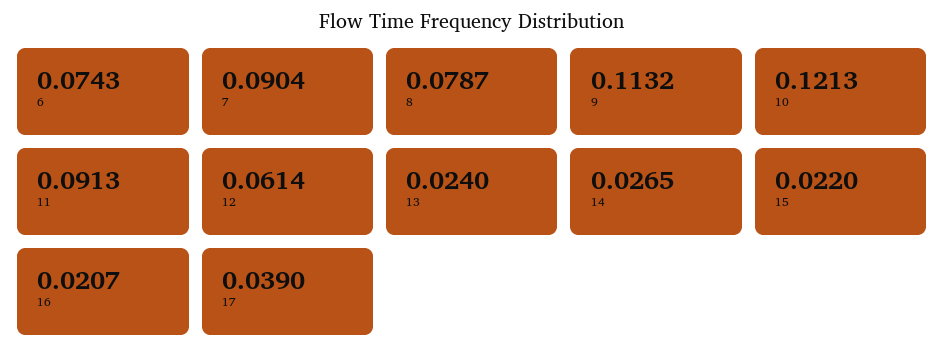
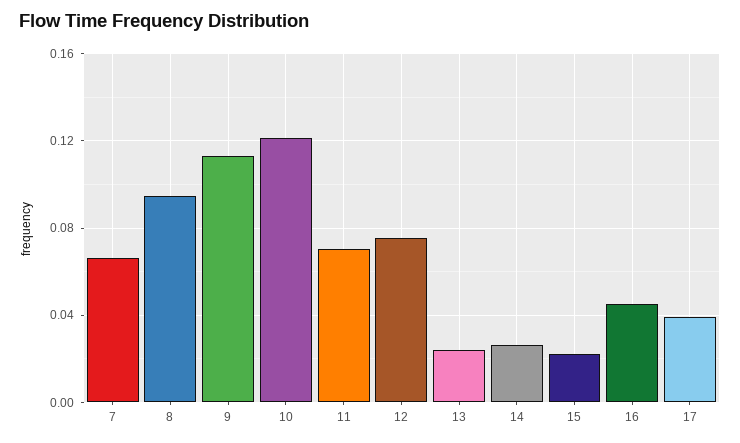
  {
-   "6": 0.0743,
-   "7": 0.0904,
+   "7": 0.065,
-   "8": 0.0787,
+   "8": 0.095,
    "9": 0.1132,
    "10": 0.1213,
-   "11": 0.0913,
+   "11": 0.07,
-   "12": 0.0614,
+   "12": 0.075,
    "13": 0.024,
    "14": 0.0265,
    "15": 0.022,
-   "16": 0.0207,
+   "16": 0.045,
    "17": 0.039
  }

